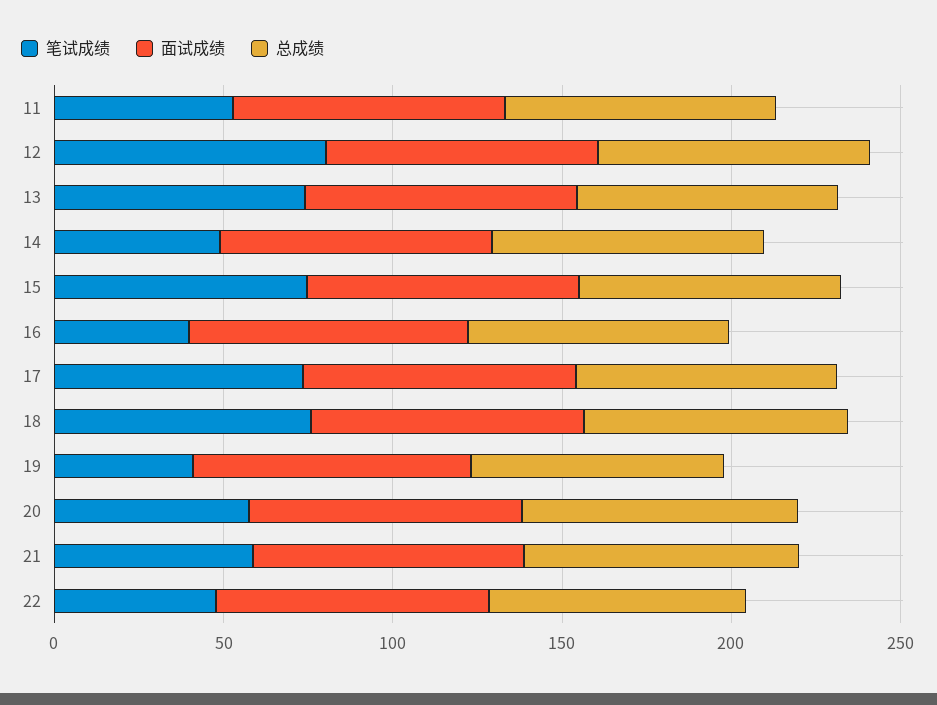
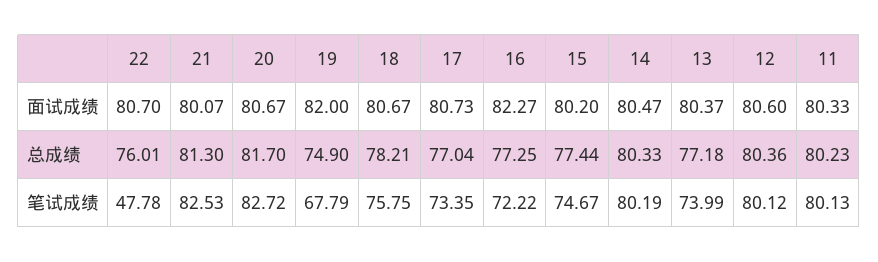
  {
    "笔试成绩": {
-     "11": 50,
+     "11": 80.13,
      "12": 80.12,
      "13": 73.99,
-     "14": 50,
+     "14": 80.19,
      "15": 74.67,
-     "16": 40,
+     "16": 72.22,
      "17": 73.35,
      "18": 75.75,
-     "19": 40,
+     "19": 67.79,
-     "20": 60,
+     "20": 82.72,
-     "21": 60,
+     "21": 82.53,
      "22": 47.78
    },
    "面试成绩": {
      "11": 80.33,
      "12": 80.6,
      "13": 80.37,
      "14": 80.47,
      "15": 80.2,
      "16": 82.27,
      "17": 80.73,
      "18": 80.67,
      "19": 82,
      "20": 80.67,
      "21": 80.07,
      "22": 80.7
    },
    "总成绩": {
      "11": 80.23,
      "12": 80.36,
      "13": 77.18,
      "14": 80.33,
      "15": 77.44,
      "16": 77.25,
      "17": 77.04,
      "18": 78.21,
      "19": 74.9,
      "20": 81.7,
      "21": 81.3,
      "22": 76.01
    }
  }

